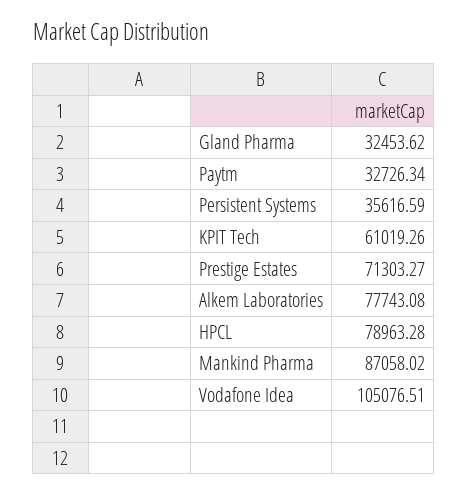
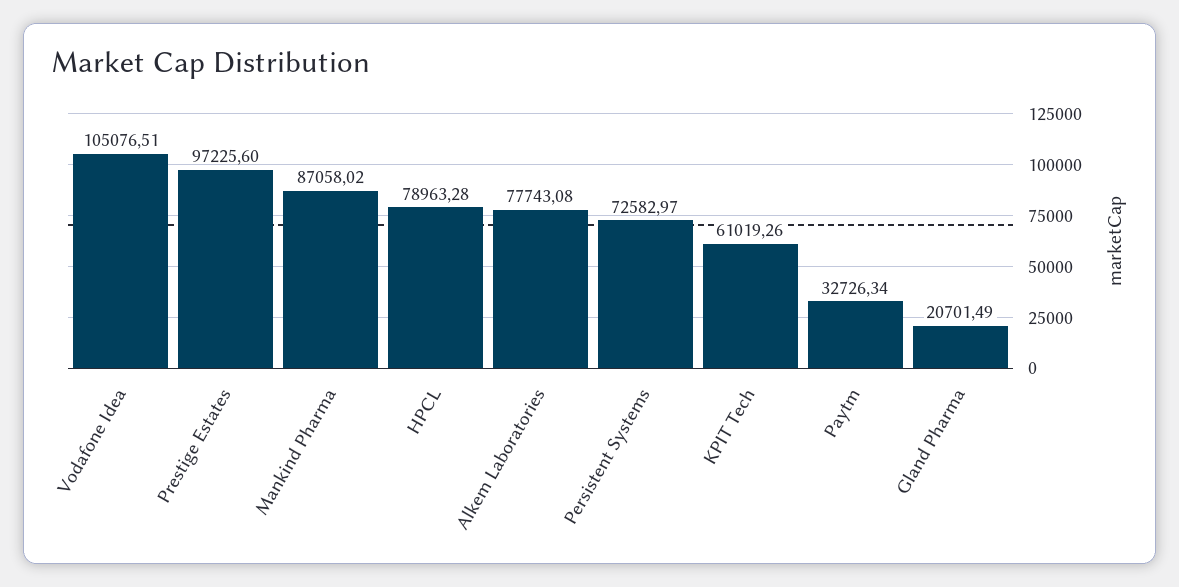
  {
-   "Gland Pharma": 32453.62,
+   "Gland Pharma": 20701.49,
    "Paytm": 32726.34,
-   "Persistent Systems": 35616.59,
+   "Persistent Systems": 72582.97,
    "KPIT Tech": 61019.26,
-   "Prestige Estates": 71303.27,
+   "Prestige Estates": 97225.6,
    "Alkem Laboratories": 77743.08,
    "HPCL": 78963.28,
    "Mankind Pharma": 87058.02,
    "Vodafone Idea": 105076.51
  }

